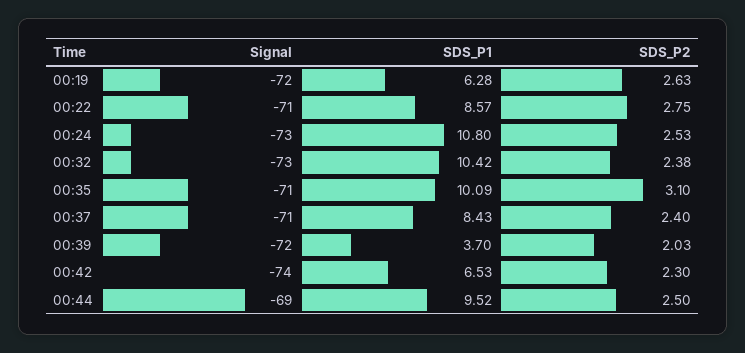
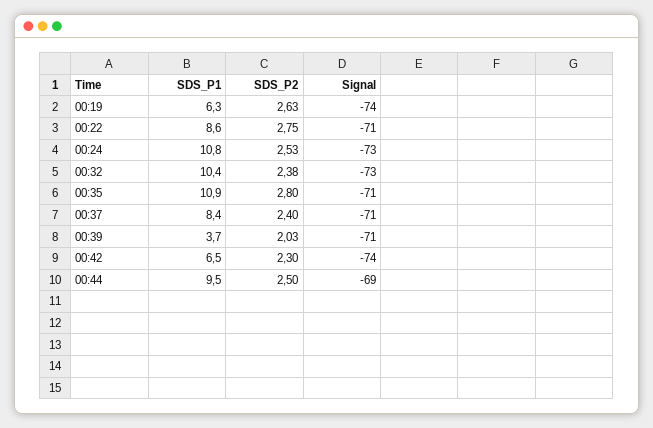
  {
    "Signal": {
-     "00:19": -72,
+     "00:19": -74,
      "00:22": -71,
      "00:24": -73,
      "00:32": -73,
      "00:35": -71,
      "00:37": -71,
-     "00:39": -72,
+     "00:39": -71,
      "00:42": -74,
      "00:44": -69
    },
    "SDS_P1": {
      "00:19": 6.28,
      "00:22": 8.57,
      "00:24": 10.8,
      "00:32": 10.42,
-     "00:35": 10.09,
+     "00:35": 10.9,
      "00:37": 8.43,
      "00:39": 3.7,
      "00:42": 6.53,
      "00:44": 9.52
    },
    "SDS_P2": {
      "00:19": 2.63,
      "00:22": 2.75,
      "00:24": 2.53,
      "00:32": 2.38,
-     "00:35": 3.1,
+     "00:35": 2.8,
      "00:37": 2.4,
      "00:39": 2.03,
      "00:42": 2.3,
      "00:44": 2.5
    }
  }

